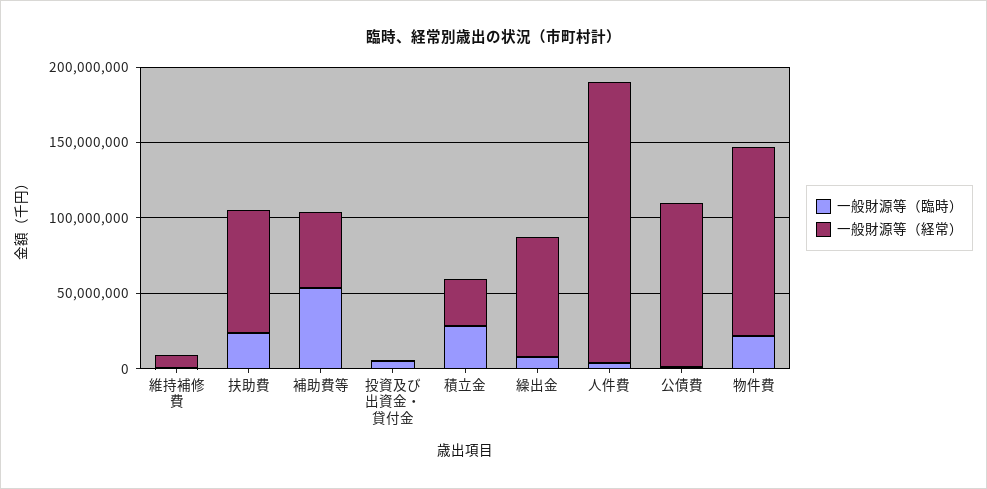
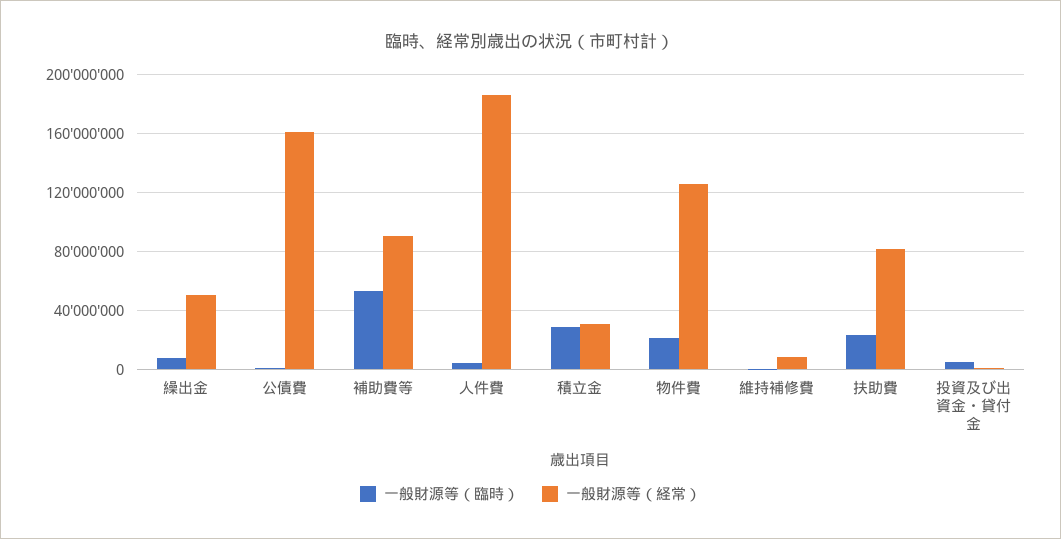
  {
    "一般財源等（臨時）": {
      "維持補修費": 0,
      "扶助費": 25000000,
      "補助費等": 55000000,
      "投資及び出資金・貸付金": 5000000,
      "積立金": 30000000,
      "繰出金": 10000000,
      "人件費": 5000000,
      "公債費": 0,
      "物件費": 20000000
    },
    "一般財源等（経常）": {
      "維持補修費": 10000000,
      "扶助費": 80000000,
-     "補助費等": 50000000,
+     "補助費等": 90000000,
      "投資及び出資金・貸付金": 0,
      "積立金": 30000000,
-     "繰出金": 80000000,
+     "繰出金": 50000000,
      "人件費": 185000000,
-     "公債費": 110000000,
+     "公債費": 160000000,
      "物件費": 125000000
    }
  }

